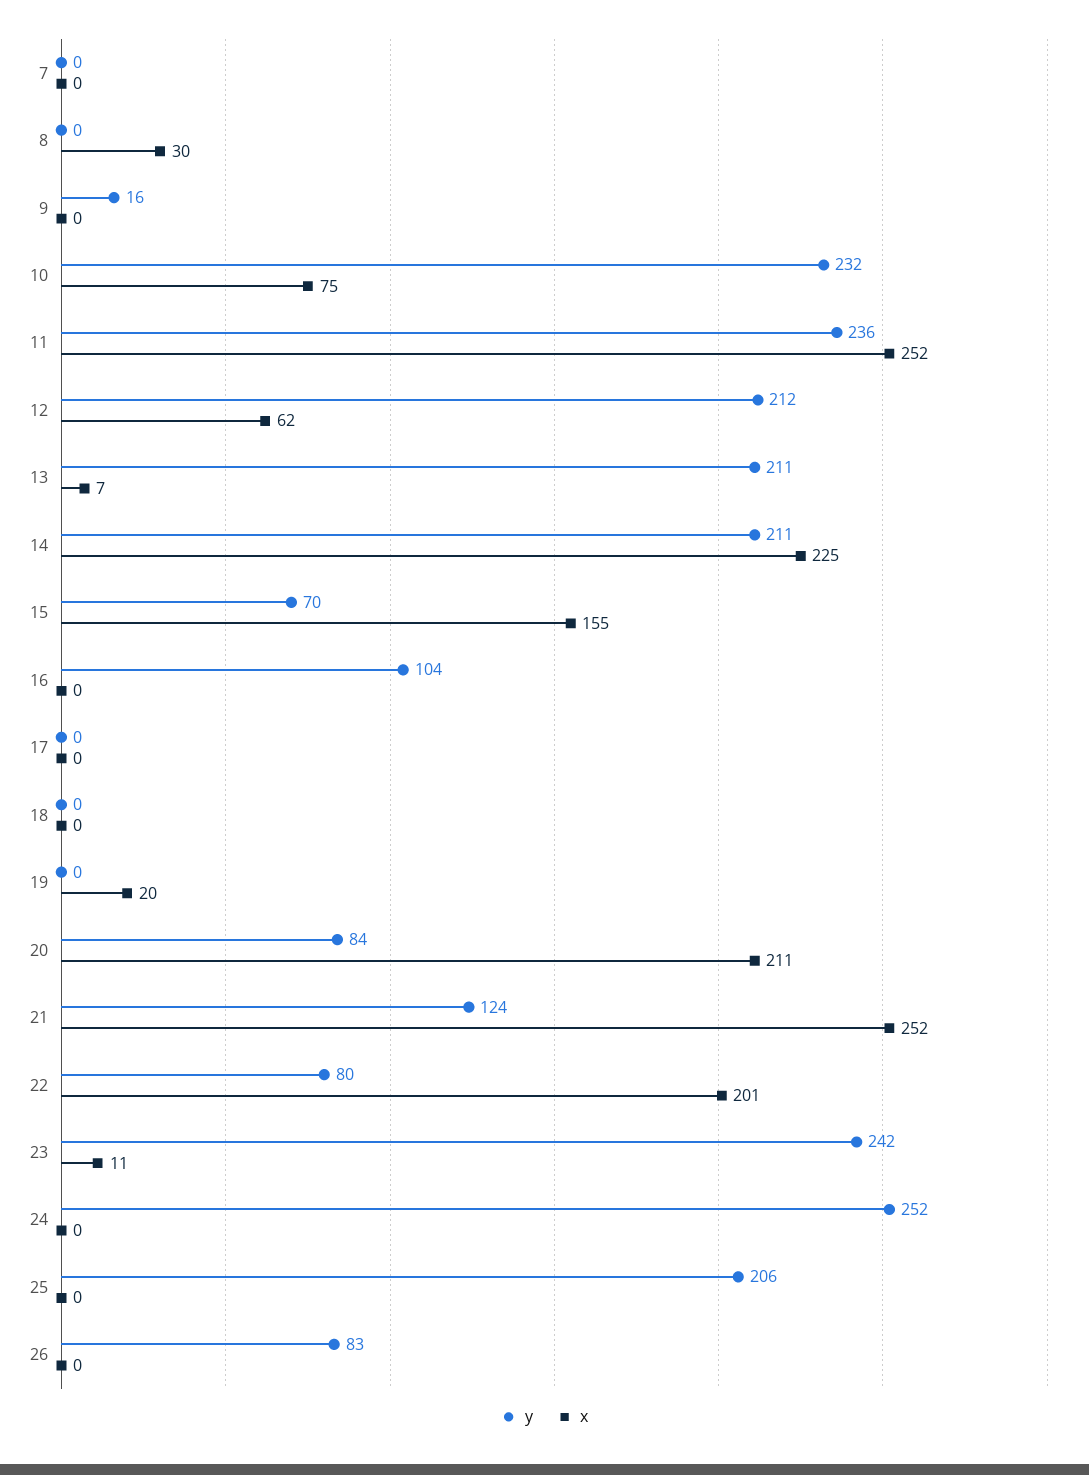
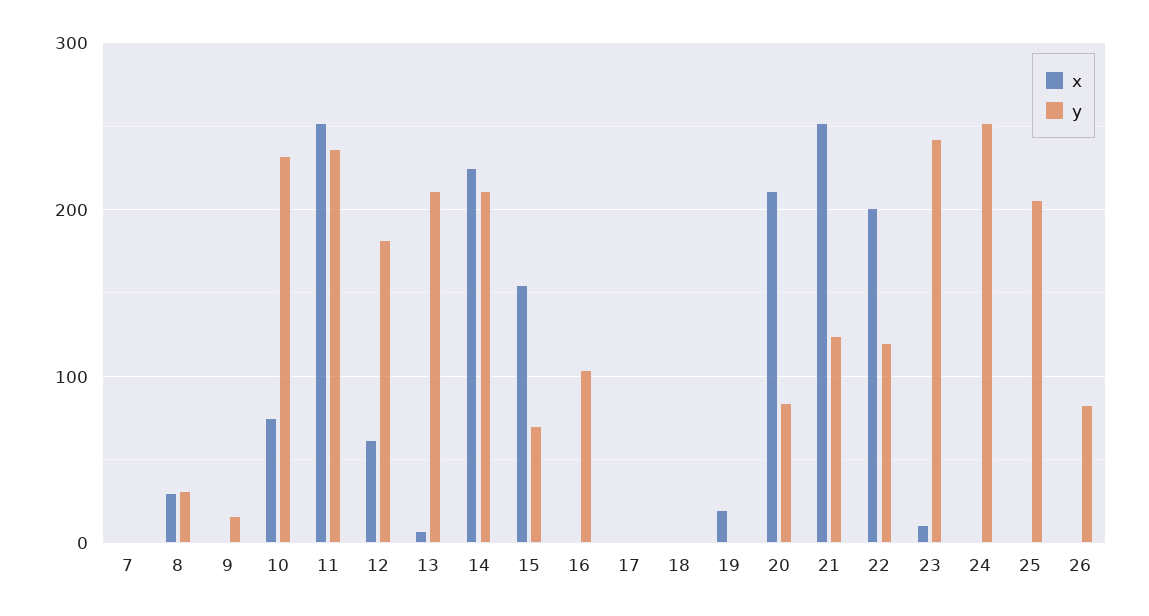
  {
    "y": {
      "7": 0,
-     "8": 0,
+     "8": 30,
      "9": 16,
      "10": 232,
      "11": 236,
-     "12": 212,
+     "12": 180,
      "13": 211,
      "14": 211,
      "15": 70,
      "16": 104,
      "17": 0,
      "18": 0,
      "19": 0,
      "20": 84,
      "21": 124,
-     "22": 80,
+     "22": 120,
      "23": 242,
      "24": 252,
      "25": 206,
      "26": 83
    },
    "x": {
      "7": 0,
      "8": 30,
      "9": 0,
      "10": 75,
      "11": 252,
      "12": 62,
      "13": 7,
      "14": 225,
      "15": 155,
      "16": 0,
      "17": 0,
      "18": 0,
      "19": 20,
      "20": 211,
      "21": 252,
      "22": 201,
      "23": 11,
      "24": 0,
      "25": 0,
      "26": 0
    }
  }

